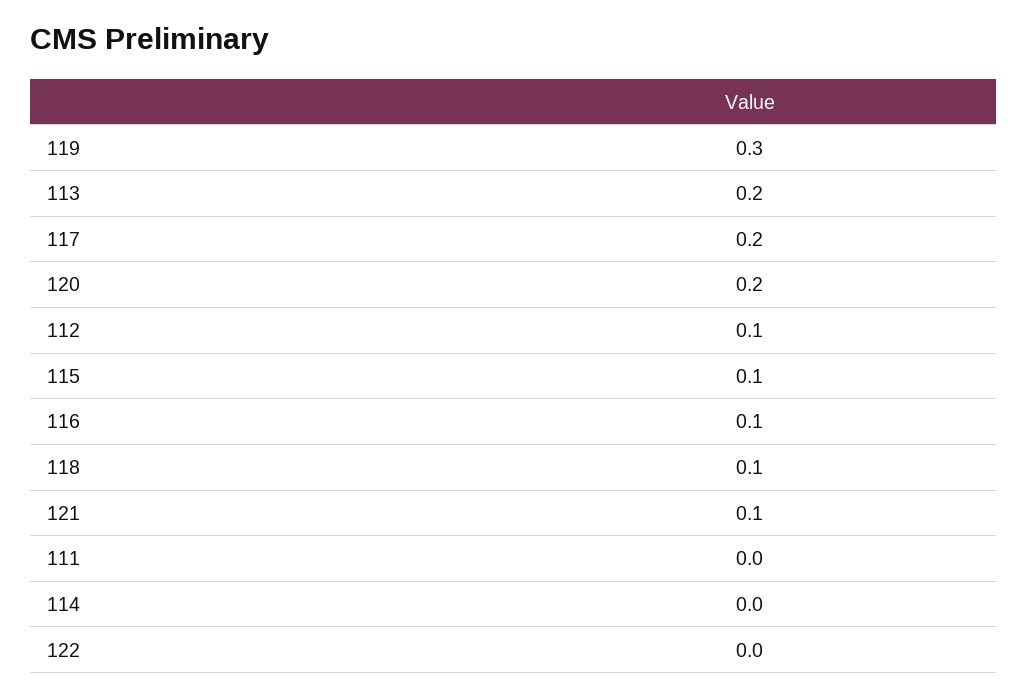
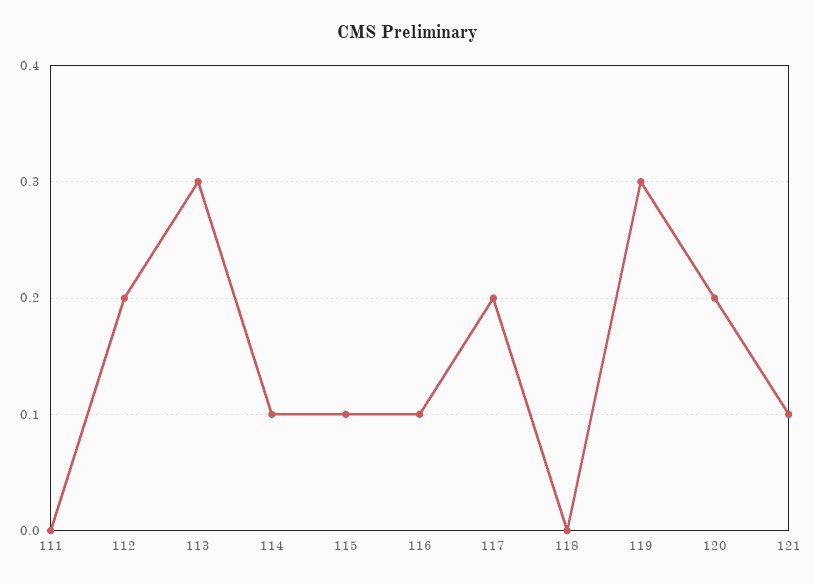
  {
    "119": 0.3,
-   "113": 0.2,
+   "113": 0.3,
    "117": 0.2,
    "120": 0.2,
-   "112": 0.1,
+   "112": 0.2,
    "115": 0.1,
    "116": 0.1,
-   "118": 0.1,
+   "118": 0,
    "121": 0.1,
    "111": 0,
-   "114": 0,
+   "114": 0.1
-   "122": 0
  }

